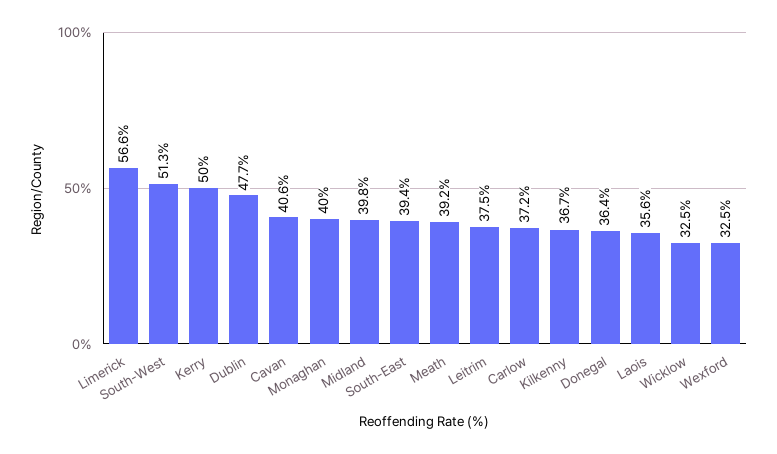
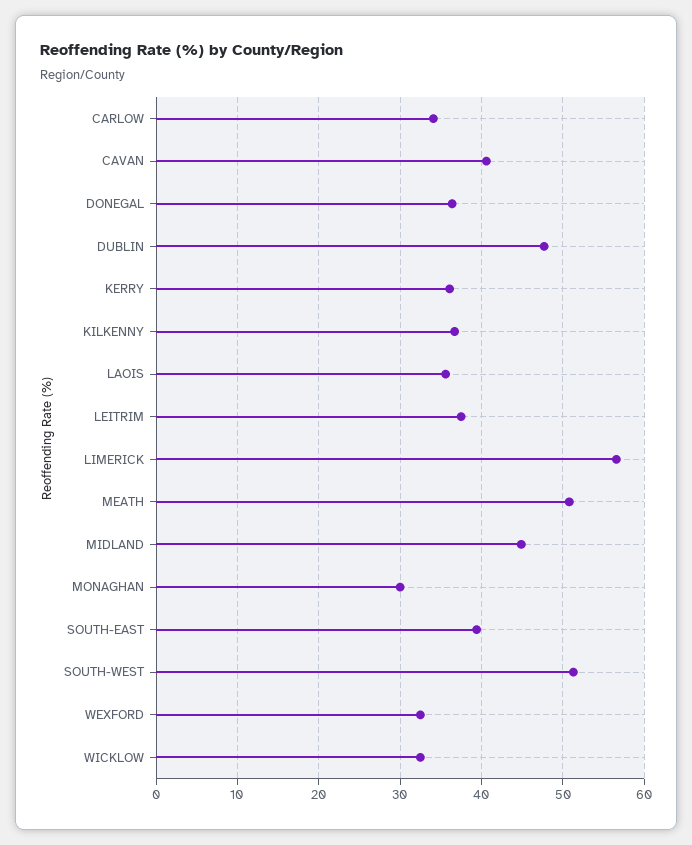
  {
    "Limerick": 56.6,
    "South-West": 51.3,
-   "Kerry": 50,
+   "Kerry": 36,
    "Dublin": 47.7,
    "Cavan": 40.6,
-   "Monaghan": 40,
+   "Monaghan": 30,
-   "Midland": 39.8,
+   "Midland": 45,
    "South-East": 39.4,
-   "Meath": 39.2,
+   "Meath": 51,
    "Leitrim": 37.5,
-   "Carlow": 37.2,
+   "Carlow": 34,
    "Kilkenny": 36.7,
    "Donegal": 36.4,
    "Laois": 35.6,
    "Wicklow": 32.5,
    "Wexford": 32.5
  }

